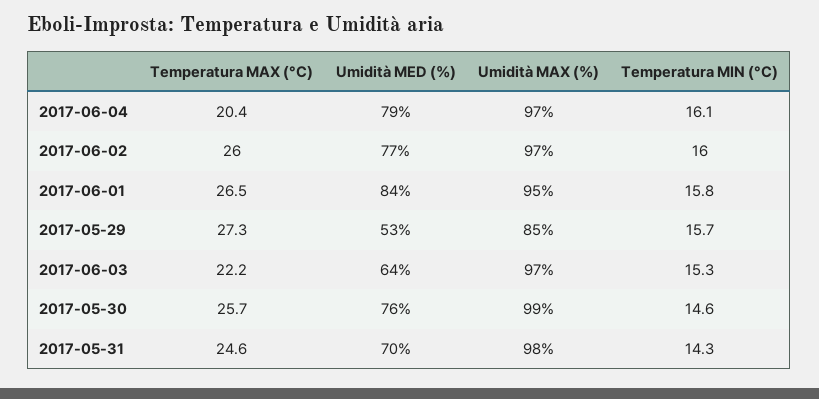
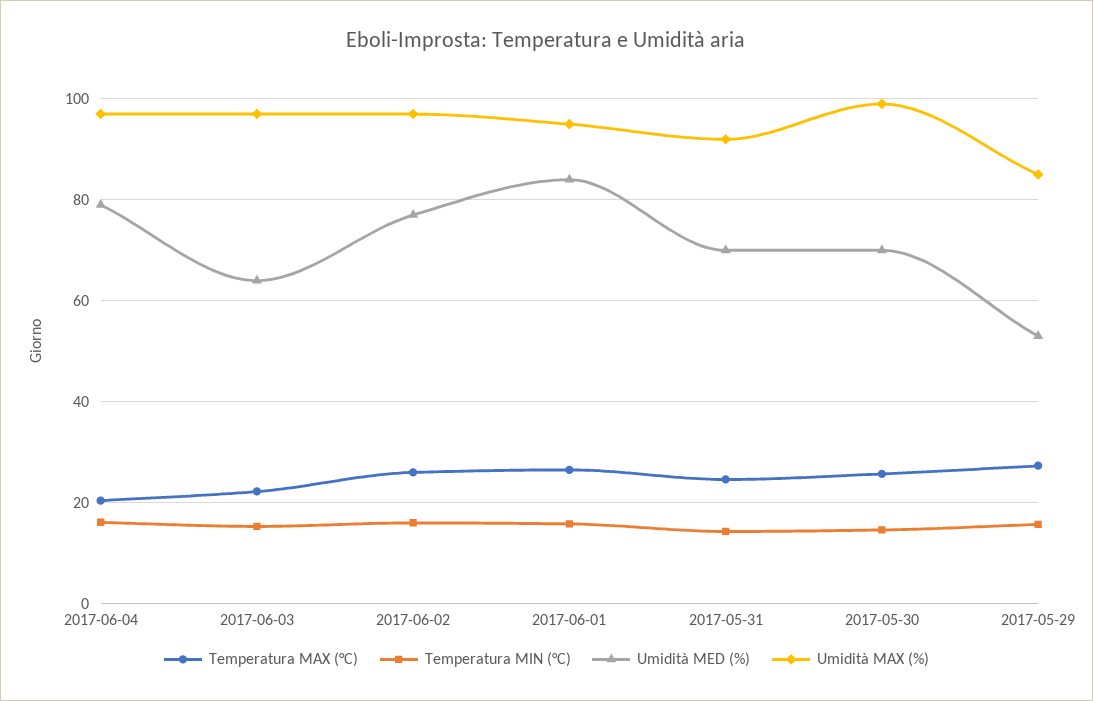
  {
    "Temperatura MAX (°C)": {
      "2017-06-04": 20.4,
      "2017-06-02": 26,
      "2017-06-01": 26.5,
      "2017-05-29": 27.3,
      "2017-06-03": 22.2,
      "2017-05-30": 25.7,
      "2017-05-31": 24.6
    },
    "Umidità MED (%)": {
      "2017-06-04": 79,
      "2017-06-02": 77,
      "2017-06-01": 84,
      "2017-05-29": 53,
      "2017-06-03": 64,
-     "2017-05-30": 76,
+     "2017-05-30": 70,
      "2017-05-31": 70
    },
    "Umidità MAX (%)": {
      "2017-06-04": 97,
      "2017-06-02": 97,
      "2017-06-01": 95,
      "2017-05-29": 85,
      "2017-06-03": 97,
      "2017-05-30": 99,
-     "2017-05-31": 98
+     "2017-05-31": 92
    },
    "Temperatura MIN (°C)": {
      "2017-06-04": 16.1,
      "2017-06-02": 16,
      "2017-06-01": 15.8,
      "2017-05-29": 15.7,
      "2017-06-03": 15.3,
      "2017-05-30": 14.6,
      "2017-05-31": 14.3
    }
  }

